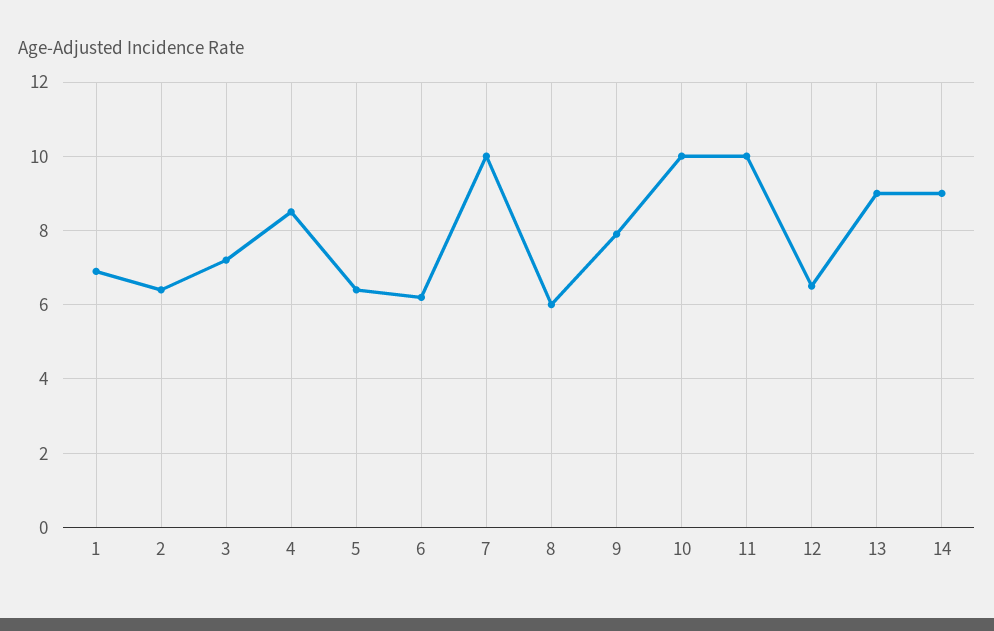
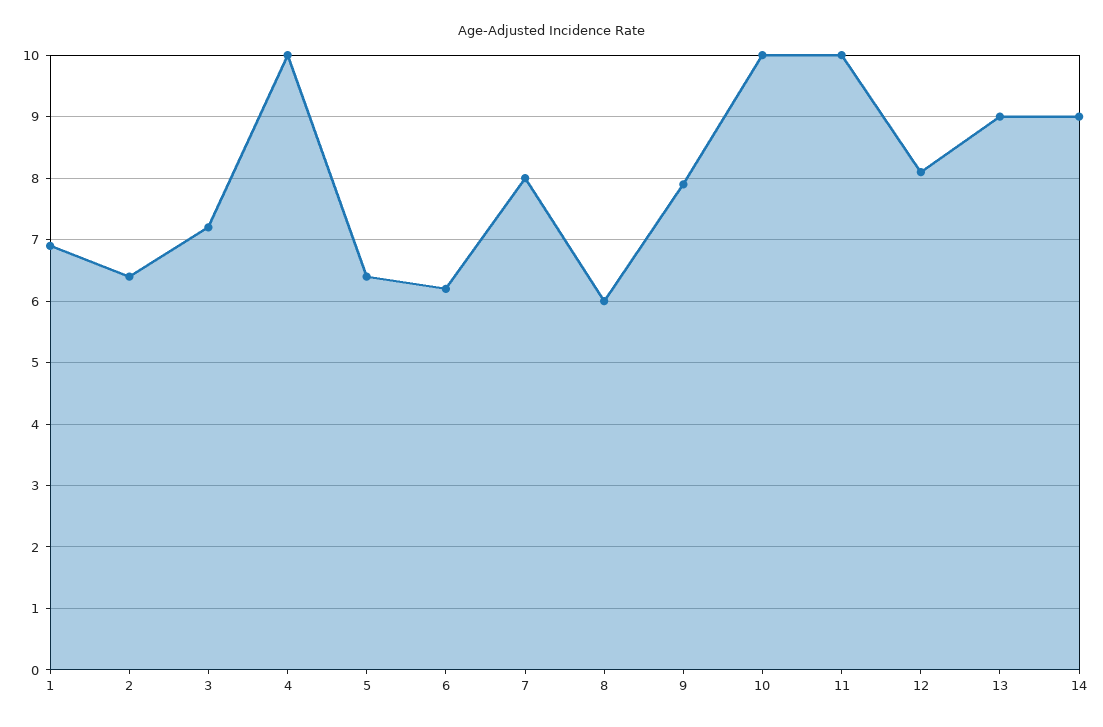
  {
    "1": 6.9,
    "2": 6.4,
    "3": 7.2,
-   "4": 8.5,
+   "4": 10,
    "5": 6.4,
    "6": 6.2,
-   "7": 10,
+   "7": 8,
    "8": 6,
    "9": 7.9,
    "10": 10,
    "11": 10,
-   "12": 6.5,
+   "12": 8.1,
    "13": 9,
    "14": 9
  }

